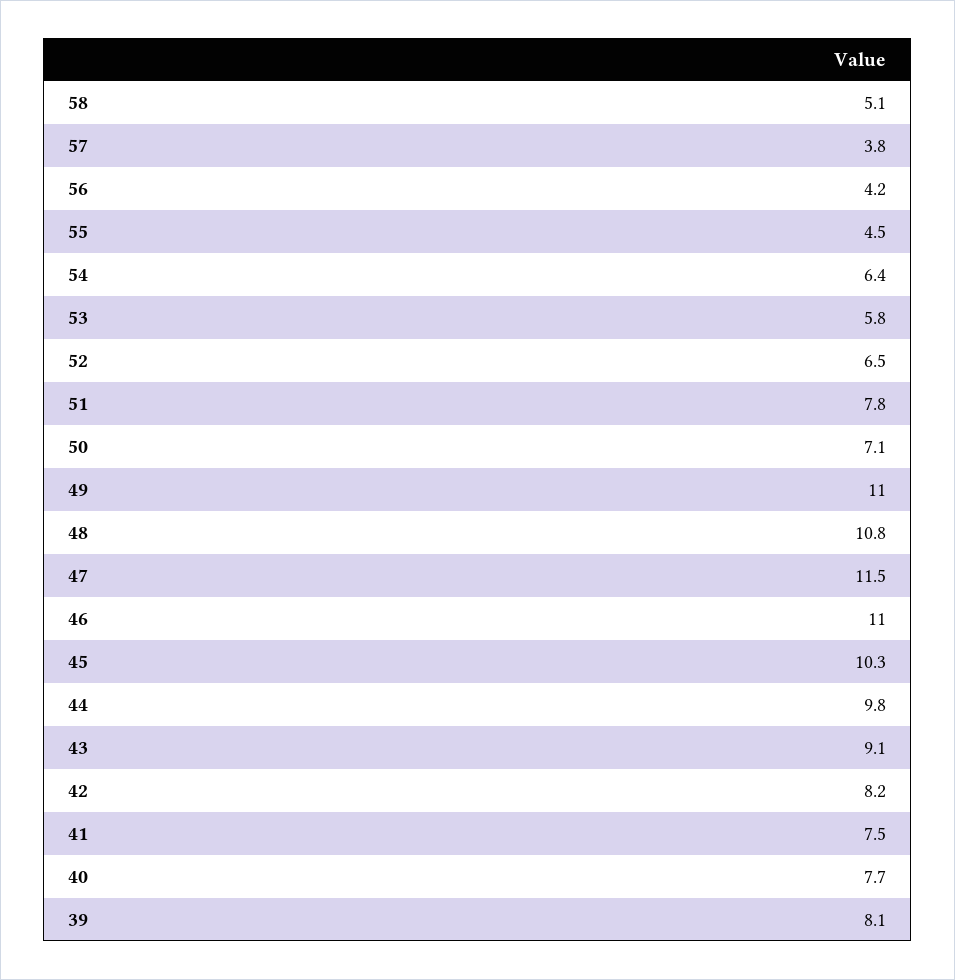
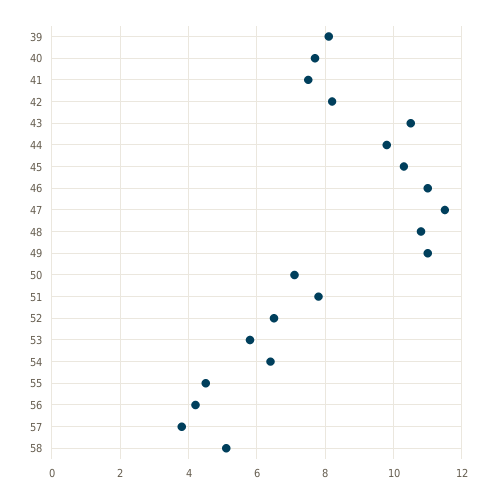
  {
    "58": 5.1,
    "57": 3.8,
    "56": 4.2,
    "55": 4.5,
    "54": 6.4,
    "53": 5.8,
    "52": 6.5,
    "51": 7.8,
    "50": 7.1,
    "49": 11,
    "48": 10.8,
    "47": 11.5,
    "46": 11,
    "45": 10.3,
    "44": 9.8,
-   "43": 9.1,
+   "43": 10.5,
    "42": 8.2,
    "41": 7.5,
    "40": 7.7,
    "39": 8.1
  }

